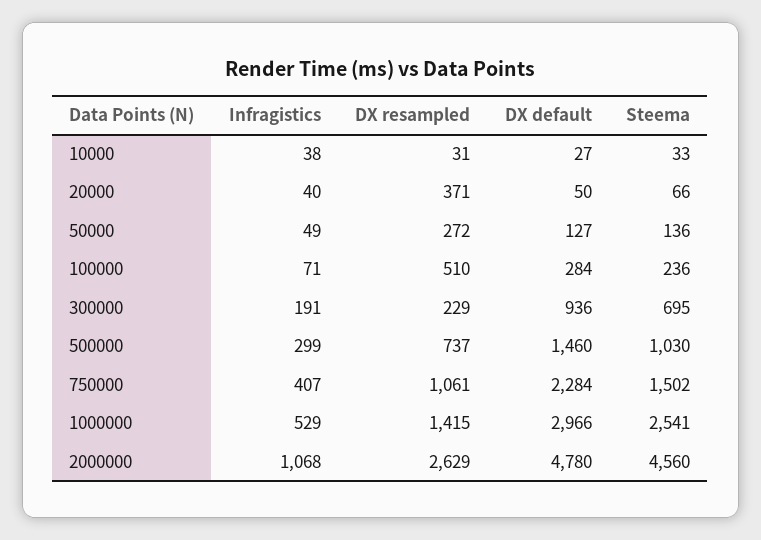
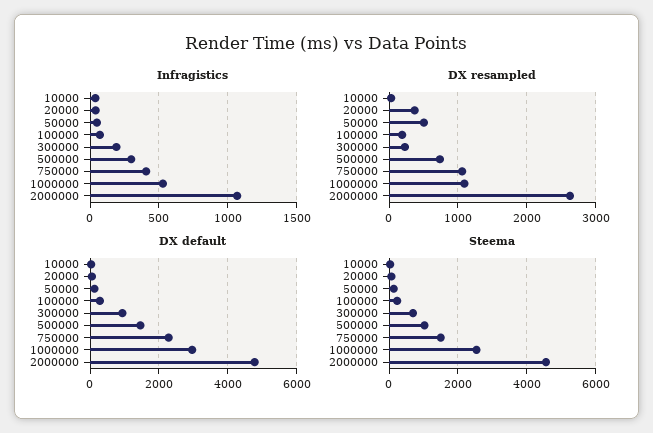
  {
    "Infragistics": {
      "10000": 38,
      "20000": 40,
      "50000": 49,
      "100000": 71,
      "300000": 191,
      "500000": 299,
      "750000": 407,
      "1000000": 529,
      "2000000": 1068
    },
    "DX resampled": {
      "10000": 31,
      "20000": 371,
-     "50000": 272,
+     "50000": 500,
-     "100000": 510,
+     "100000": 200,
      "300000": 229,
      "500000": 737,
      "750000": 1061,
-     "1000000": 1415,
+     "1000000": 1100,
      "2000000": 2629
    },
    "DX default": {
      "10000": 27,
      "20000": 50,
      "50000": 127,
      "100000": 284,
      "300000": 936,
      "500000": 1460,
      "750000": 2284,
      "1000000": 2966,
      "2000000": 4780
    },
    "Steema": {
      "10000": 33,
      "20000": 66,
      "50000": 136,
      "100000": 236,
      "300000": 695,
      "500000": 1030,
      "750000": 1502,
      "1000000": 2541,
      "2000000": 4560
    }
  }

